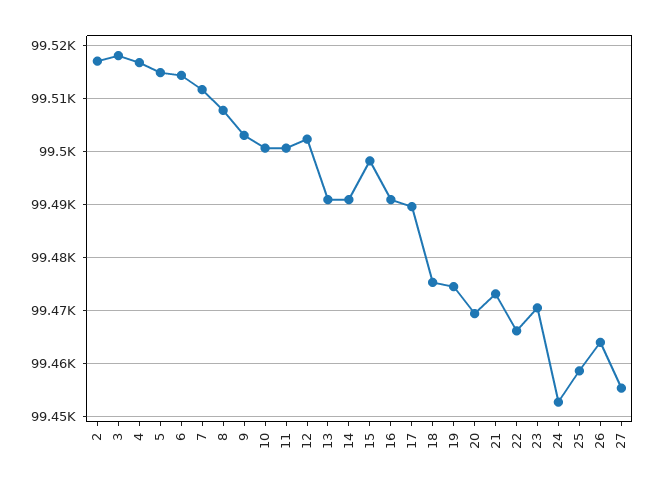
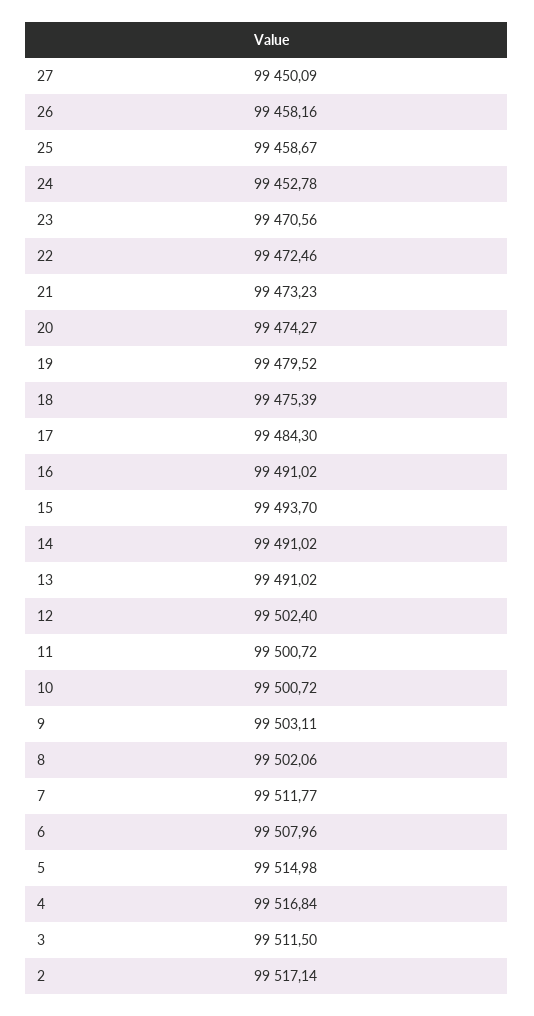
  {
    "2": 99517.14,
-   "3": 99518,
+   "3": 99511.5,
    "4": 99516.84,
    "5": 99514.98,
-   "6": 99514,
+   "6": 99507.96,
    "7": 99511.77,
-   "8": 99508,
+   "8": 99502.06,
    "9": 99503.11,
    "10": 99500.72,
    "11": 99500.72,
    "12": 99502.4,
    "13": 99491.02,
    "14": 99491.02,
-   "15": 99498,
+   "15": 99493.7,
    "16": 99491.02,
-   "17": 99490,
+   "17": 99484.3,
    "18": 99475.39,
-   "19": 99474,
+   "19": 99479.52,
-   "20": 99470,
+   "20": 99474.27,
    "21": 99473.23,
-   "22": 99466,
+   "22": 99472.46,
    "23": 99470.56,
    "24": 99452.78,
    "25": 99458.67,
-   "26": 99464,
+   "26": 99458.16,
-   "27": 99456
+   "27": 99450.09
  }

